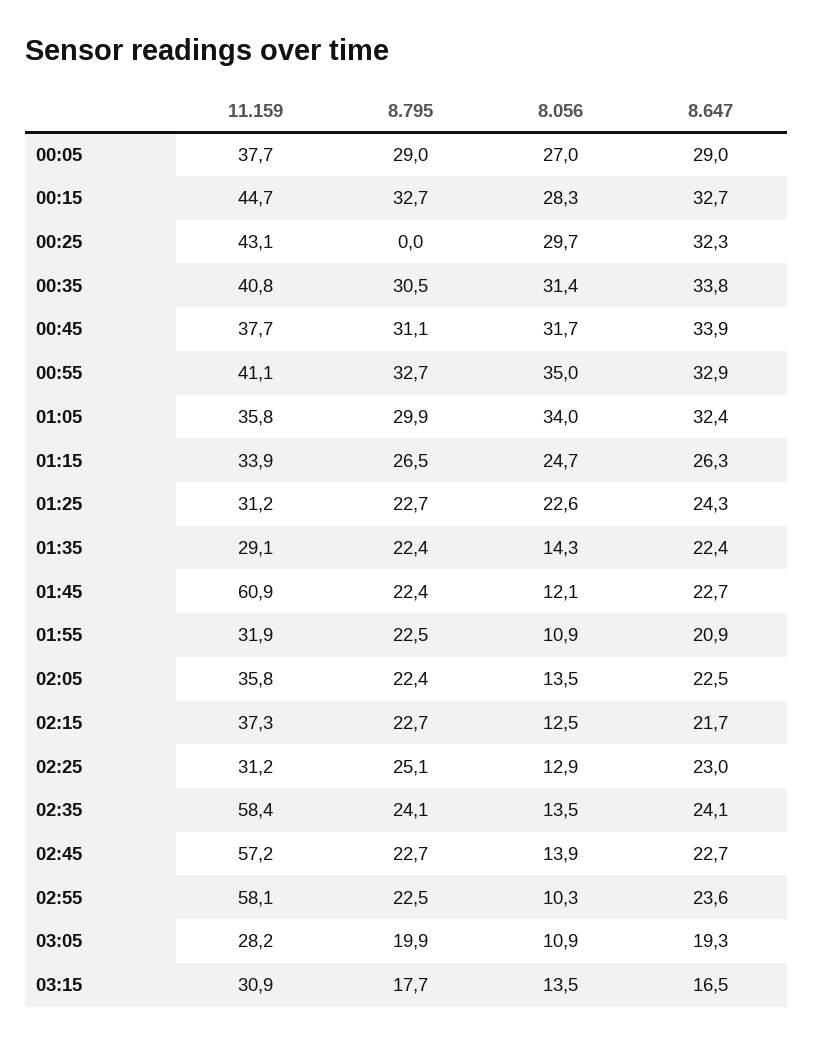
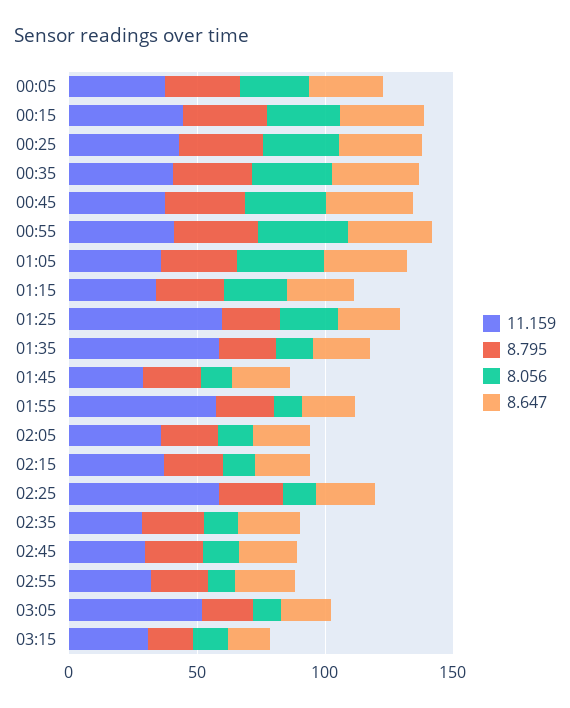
  {
    "11.159": {
      "00:05": 37.7,
      "00:15": 44.7,
      "00:25": 43.1,
      "00:35": 40.8,
      "00:45": 37.7,
      "00:55": 41.1,
      "01:05": 35.8,
      "01:15": 33.9,
-     "01:25": 31.2,
+     "01:25": 60,
-     "01:35": 29.1,
+     "01:35": 60,
-     "01:45": 60.9,
+     "01:45": 30,
-     "01:55": 31.9,
+     "01:55": 60,
      "02:05": 35.8,
      "02:15": 37.3,
-     "02:25": 31.2,
+     "02:25": 60,
-     "02:35": 58.4,
+     "02:35": 30,
-     "02:45": 57.2,
+     "02:45": 30,
-     "02:55": 58.1,
+     "02:55": 30,
-     "03:05": 28.2,
+     "03:05": 50,
      "03:15": 30.9
    },
    "8.795": {
      "00:05": 29,
      "00:15": 32.7,
-     "00:25": 0,
+     "00:25": 30,
      "00:35": 30.5,
      "00:45": 31.1,
      "00:55": 32.7,
      "01:05": 29.9,
      "01:15": 26.5,
      "01:25": 22.7,
      "01:35": 22.4,
      "01:45": 22.4,
      "01:55": 22.5,
      "02:05": 22.4,
      "02:15": 22.7,
      "02:25": 25.1,
      "02:35": 24.1,
      "02:45": 22.7,
      "02:55": 22.5,
      "03:05": 19.9,
      "03:15": 17.7
    },
    "8.056": {
      "00:05": 27,
      "00:15": 28.3,
      "00:25": 29.7,
      "00:35": 31.4,
      "00:45": 31.7,
      "00:55": 35,
      "01:05": 34,
      "01:15": 24.7,
      "01:25": 22.6,
      "01:35": 14.3,
      "01:45": 12.1,
      "01:55": 10.9,
      "02:05": 13.5,
      "02:15": 12.5,
      "02:25": 12.9,
      "02:35": 13.5,
      "02:45": 13.9,
      "02:55": 10.3,
      "03:05": 10.9,
      "03:15": 13.5
    },
    "8.647": {
      "00:05": 29,
      "00:15": 32.7,
      "00:25": 32.3,
      "00:35": 33.8,
      "00:45": 33.9,
      "00:55": 32.9,
      "01:05": 32.4,
      "01:15": 26.3,
      "01:25": 24.3,
      "01:35": 22.4,
      "01:45": 22.7,
      "01:55": 20.9,
      "02:05": 22.5,
      "02:15": 21.7,
      "02:25": 23,
      "02:35": 24.1,
      "02:45": 22.7,
      "02:55": 23.6,
      "03:05": 19.3,
      "03:15": 16.5
    }
  }

